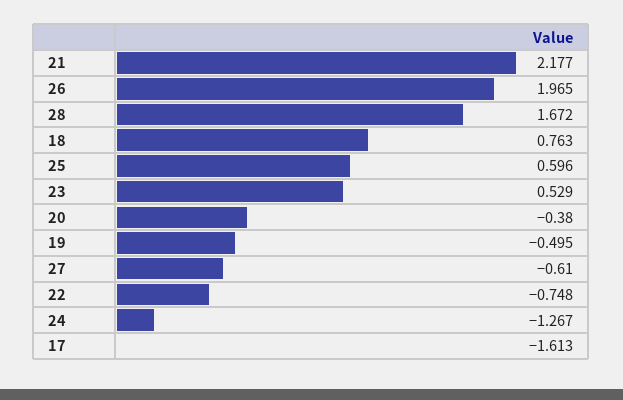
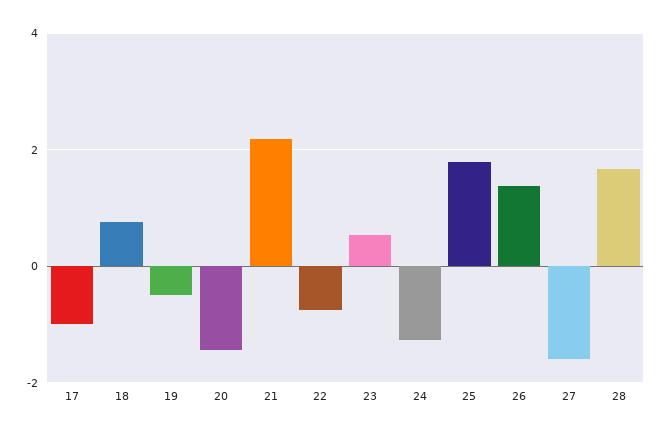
  {
    "21": 2.177,
-   "26": 1.965,
+   "26": 1.4,
    "28": 1.672,
    "18": 0.763,
-   "25": 0.596,
+   "25": 1.8,
    "23": 0.529,
-   "20": -0.38,
+   "20": -1.4,
    "19": -0.495,
-   "27": -0.61,
+   "27": -1.6,
    "22": -0.748,
    "24": -1.267,
-   "17": -1.613
+   "17": -1
  }

